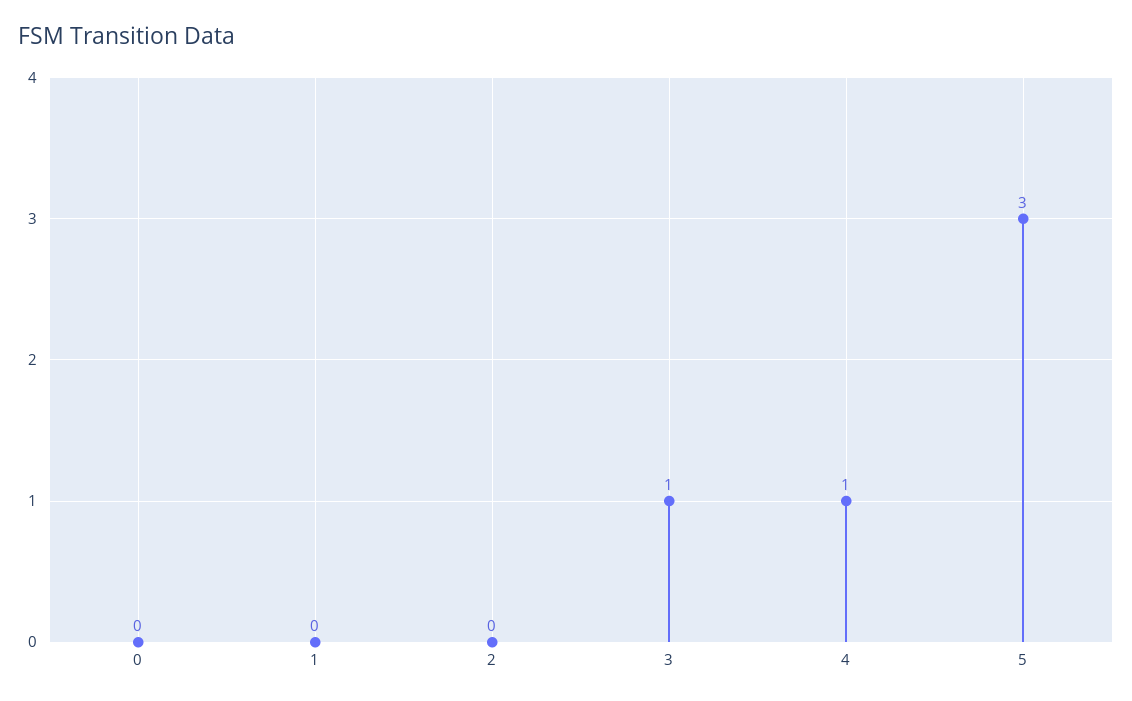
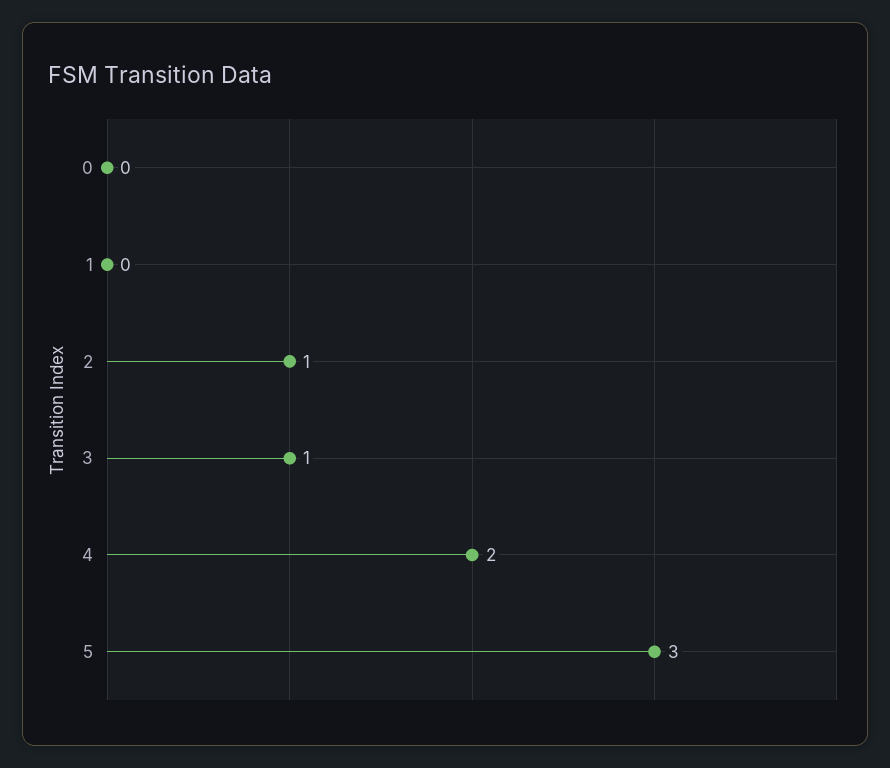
  {
    "0": 0,
    "1": 0,
-   "2": 0,
+   "2": 1,
    "3": 1,
-   "4": 1,
+   "4": 2,
    "5": 3
  }

